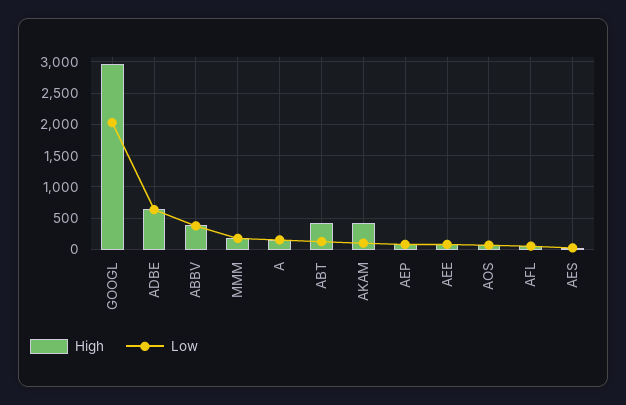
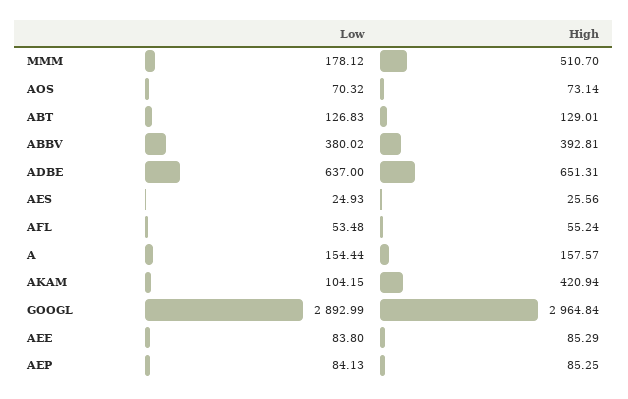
  {
    "High": {
      "GOOGL": 2964.84,
      "ADBE": 651.31,
      "ABBV": 392.81,
-     "MMM": 200,
+     "MMM": 510.7,
      "A": 157.57,
-     "ABT": 400,
+     "ABT": 129.01,
      "AKAM": 420.94,
      "AEP": 85.25,
      "AEE": 85.29,
      "AOS": 73.14,
      "AFL": 55.24,
      "AES": 25.56
    },
    "Low": {
-     "GOOGL": 2000,
+     "GOOGL": 2892.99,
      "ADBE": 637,
      "ABBV": 380.02,
      "MMM": 178.12,
      "A": 154.44,
      "ABT": 126.83,
      "AKAM": 104.15,
      "AEP": 84.13,
      "AEE": 83.8,
      "AOS": 70.32,
      "AFL": 53.48,
      "AES": 24.93
    }
  }

